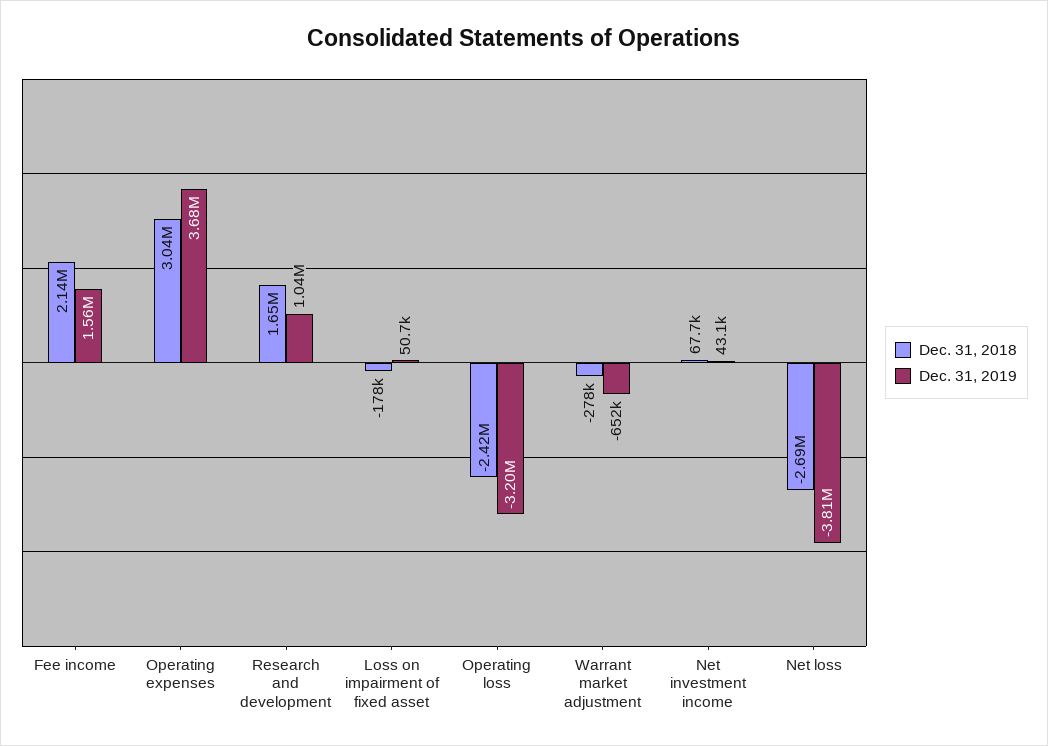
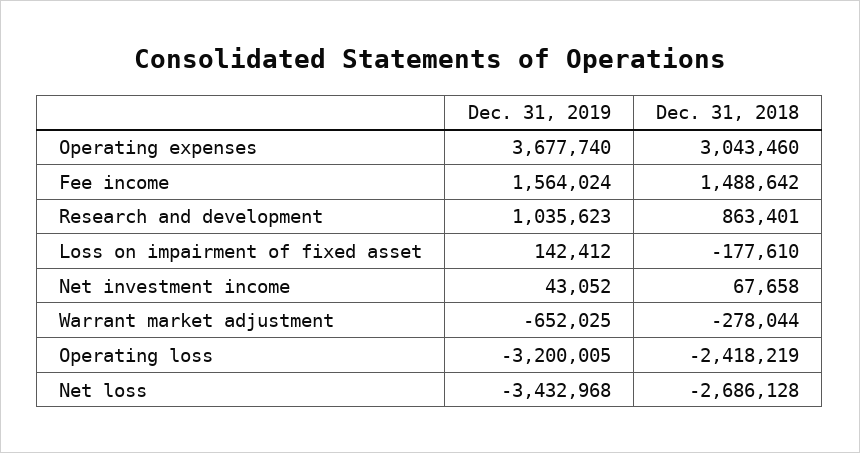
  {
    "Dec. 31, 2018": {
-     "Fee income": 2140000,
+     "Fee income": 1488642,
      "Operating expenses": 3043460,
-     "Research and development": 1650000,
+     "Research and development": 863401,
      "Loss on impairment of fixed asset": -177610,
      "Operating loss": -2418219,
      "Warrant market adjustment": -278044,
      "Net investment income": 67658,
      "Net loss": -2686128
    },
    "Dec. 31, 2019": {
      "Fee income": 1564024,
      "Operating expenses": 3677740,
      "Research and development": 1035623,
-     "Loss on impairment of fixed asset": 50700,
+     "Loss on impairment of fixed asset": 142412,
      "Operating loss": -3200005,
      "Warrant market adjustment": -652025,
      "Net investment income": 43052,
-     "Net loss": -3810000
+     "Net loss": -3432968
    }
  }

